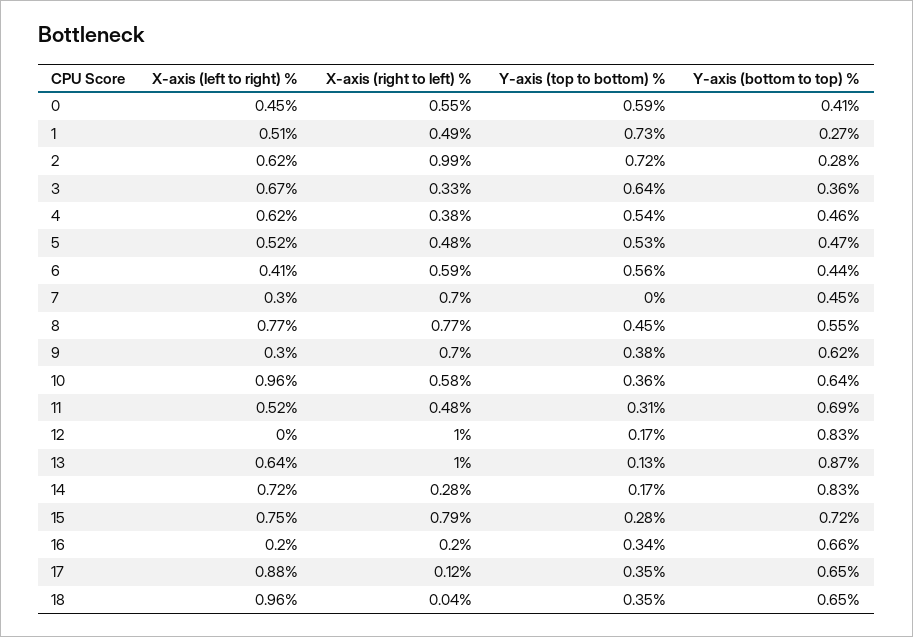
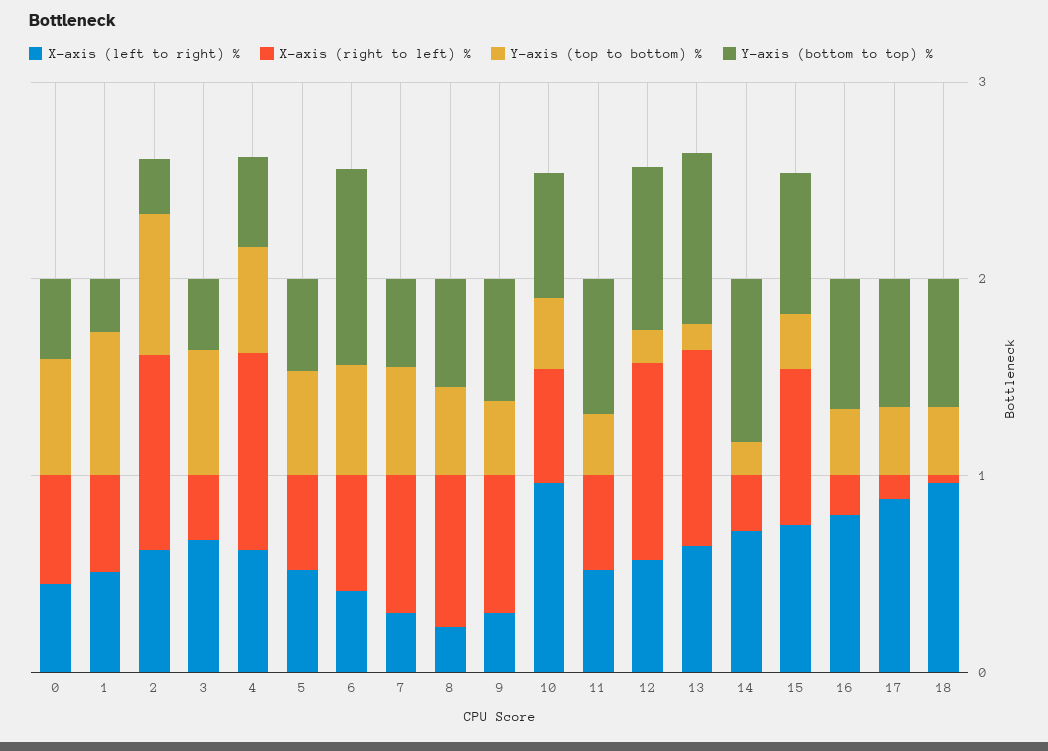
  {
    "X-axis (left to right) %": {
      "0": 0.45,
      "1": 0.51,
      "2": 0.62,
      "3": 0.67,
      "4": 0.62,
      "5": 0.52,
      "6": 0.41,
      "7": 0.3,
-     "8": 0.77,
+     "8": 0.2,
      "9": 0.3,
      "10": 0.96,
      "11": 0.52,
-     "12": 0,
+     "12": 0.6,
      "13": 0.64,
      "14": 0.72,
      "15": 0.75,
-     "16": 0.2,
+     "16": 0.8,
      "17": 0.88,
      "18": 0.96
    },
    "X-axis (right to left) %": {
      "0": 0.55,
      "1": 0.49,
      "2": 0.99,
      "3": 0.33,
-     "4": 0.38,
+     "4": 1,
      "5": 0.48,
      "6": 0.59,
      "7": 0.7,
      "8": 0.77,
      "9": 0.7,
      "10": 0.58,
      "11": 0.48,
      "12": 1,
      "13": 1,
      "14": 0.28,
      "15": 0.79,
      "16": 0.2,
      "17": 0.12,
      "18": 0.04
    },
    "Y-axis (top to bottom) %": {
      "0": 0.59,
      "1": 0.73,
      "2": 0.72,
      "3": 0.64,
      "4": 0.54,
      "5": 0.53,
      "6": 0.56,
-     "7": 0,
+     "7": 0.6,
      "8": 0.45,
      "9": 0.38,
      "10": 0.36,
      "11": 0.31,
      "12": 0.17,
      "13": 0.13,
      "14": 0.17,
      "15": 0.28,
      "16": 0.34,
      "17": 0.35,
      "18": 0.35
    },
    "Y-axis (bottom to top) %": {
      "0": 0.41,
      "1": 0.27,
      "2": 0.28,
      "3": 0.36,
      "4": 0.46,
      "5": 0.47,
-     "6": 0.44,
+     "6": 1,
      "7": 0.45,
      "8": 0.55,
      "9": 0.62,
      "10": 0.64,
      "11": 0.69,
      "12": 0.83,
      "13": 0.87,
      "14": 0.83,
      "15": 0.72,
      "16": 0.66,
      "17": 0.65,
      "18": 0.65
    }
  }

